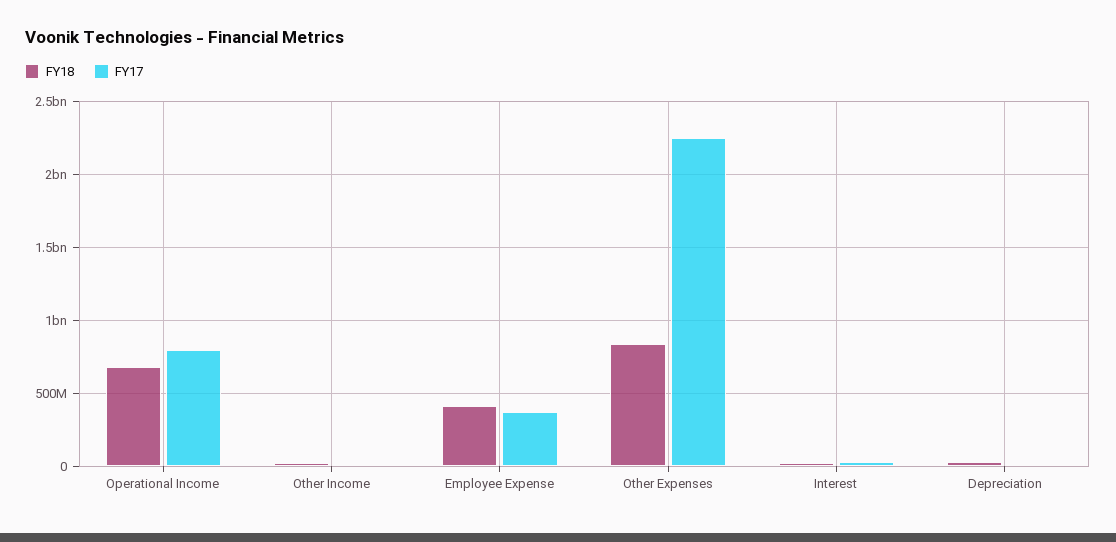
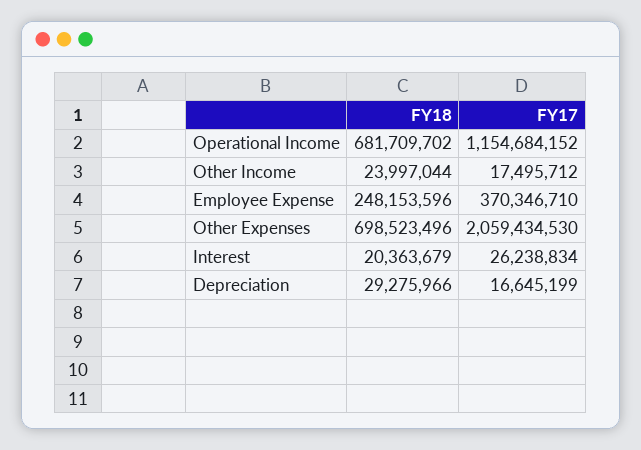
  {
    "FY18": {
      "Operational Income": 681709702,
      "Other Income": 23997044,
-     "Employee Expense": 400000000,
+     "Employee Expense": 248153596,
-     "Other Expenses": 850000000,
+     "Other Expenses": 698523496,
      "Interest": 20363679,
      "Depreciation": 29275966
    },
    "FY17": {
-     "Operational Income": 800000000,
+     "Operational Income": 1154684152,
      "Other Income": 17495712,
      "Employee Expense": 370346710,
-     "Other Expenses": 2250000000,
+     "Other Expenses": 2059434530,
      "Interest": 26238834,
      "Depreciation": 16645199
    }
  }

